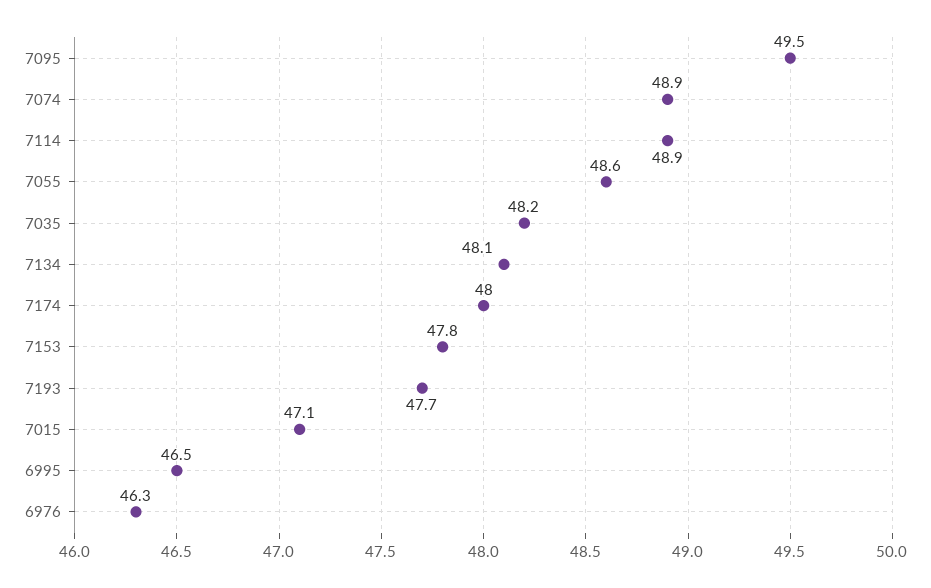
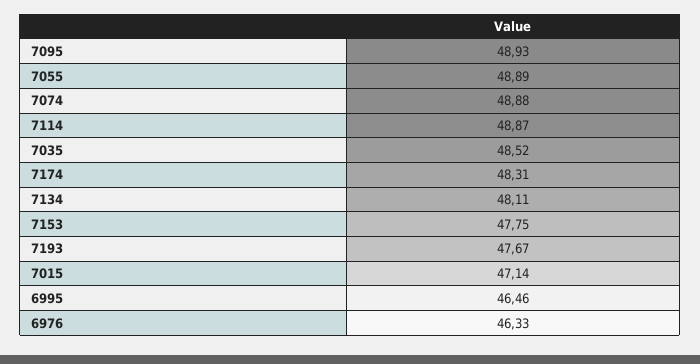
  {
-   "7095": 49.5,
+   "7095": 48.93,
    "7074": 48.88,
    "7114": 48.87,
-   "7055": 48.6,
+   "7055": 48.89,
-   "7035": 48.2,
+   "7035": 48.52,
    "7134": 48.11,
-   "7174": 48,
+   "7174": 48.31,
    "7153": 47.75,
    "7193": 47.67,
    "7015": 47.14,
    "6995": 46.46,
    "6976": 46.33
  }

